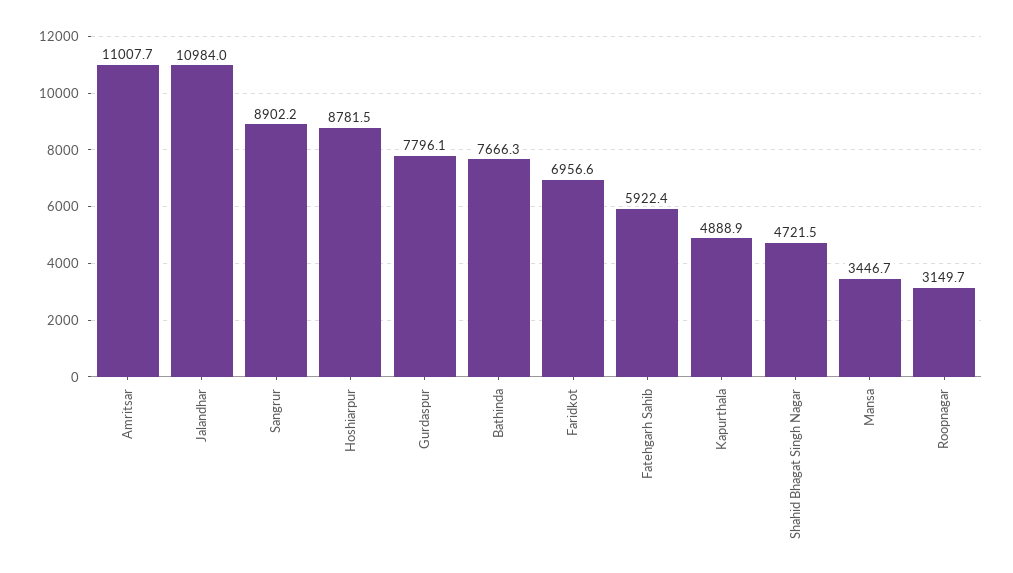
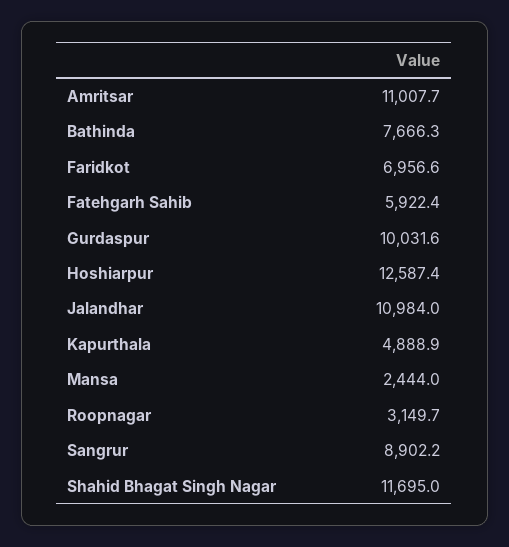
  {
    "Amritsar": 11007.7,
    "Jalandhar": 10984,
    "Sangrur": 8902.2,
-   "Hoshiarpur": 8781.5,
+   "Hoshiarpur": 12587.4,
-   "Gurdaspur": 7796.1,
+   "Gurdaspur": 10031.6,
    "Bathinda": 7666.3,
    "Faridkot": 6956.6,
    "Fatehgarh Sahib": 5922.4,
    "Kapurthala": 4888.9,
-   "Shahid Bhagat Singh Nagar": 4721.5,
+   "Shahid Bhagat Singh Nagar": 11695,
-   "Mansa": 3446.7,
+   "Mansa": 2444,
    "Roopnagar": 3149.7
  }

